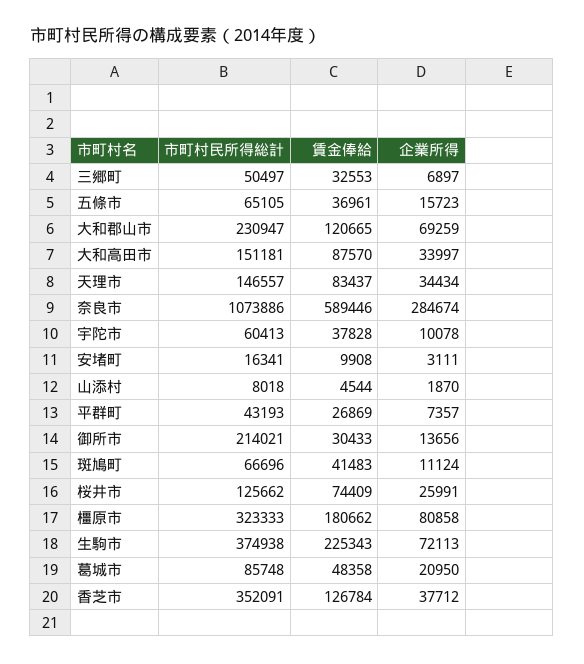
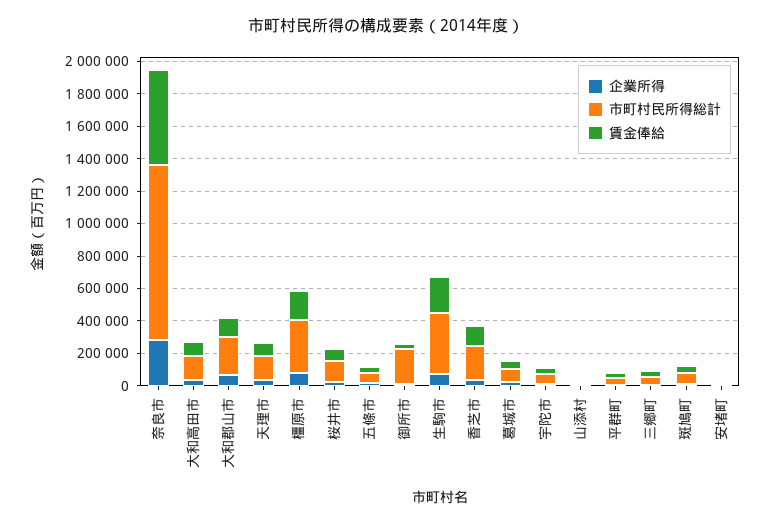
  {
    "市町村民所得総計": {
      "三郷町": 50497,
      "五條市": 65105,
      "大和郡山市": 230947,
      "大和高田市": 151181,
      "天理市": 146557,
      "奈良市": 1073886,
      "宇陀市": 60413,
      "安堵町": 16341,
      "山添村": 8018,
      "平群町": 43193,
      "御所市": 214021,
      "斑鳩町": 66696,
      "桜井市": 125662,
      "橿原市": 323333,
      "生駒市": 374938,
      "葛城市": 85748,
-     "香芝市": 352091
+     "香芝市": 200000
    },
    "賃金俸給": {
      "三郷町": 32553,
      "五條市": 36961,
      "大和郡山市": 120665,
      "大和高田市": 87570,
      "天理市": 83437,
      "奈良市": 589446,
      "宇陀市": 37828,
      "安堵町": 9908,
      "山添村": 4544,
      "平群町": 26869,
      "御所市": 30433,
      "斑鳩町": 41483,
      "桜井市": 74409,
      "橿原市": 180662,
      "生駒市": 225343,
      "葛城市": 48358,
      "香芝市": 126784
    },
    "企業所得": {
      "三郷町": 6897,
      "五條市": 15723,
      "大和郡山市": 69259,
      "大和高田市": 33997,
      "天理市": 34434,
      "奈良市": 284674,
      "宇陀市": 10078,
      "安堵町": 3111,
      "山添村": 1870,
      "平群町": 7357,
      "御所市": 13656,
      "斑鳩町": 11124,
      "桜井市": 25991,
      "橿原市": 80858,
      "生駒市": 72113,
      "葛城市": 20950,
      "香芝市": 37712
    }
  }

